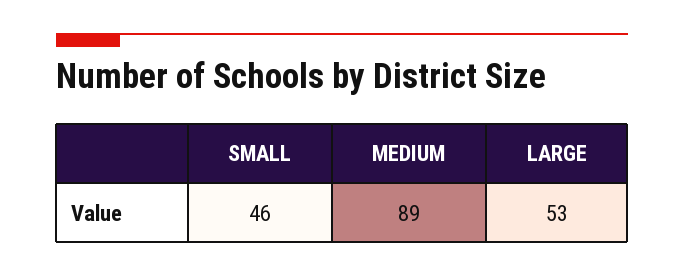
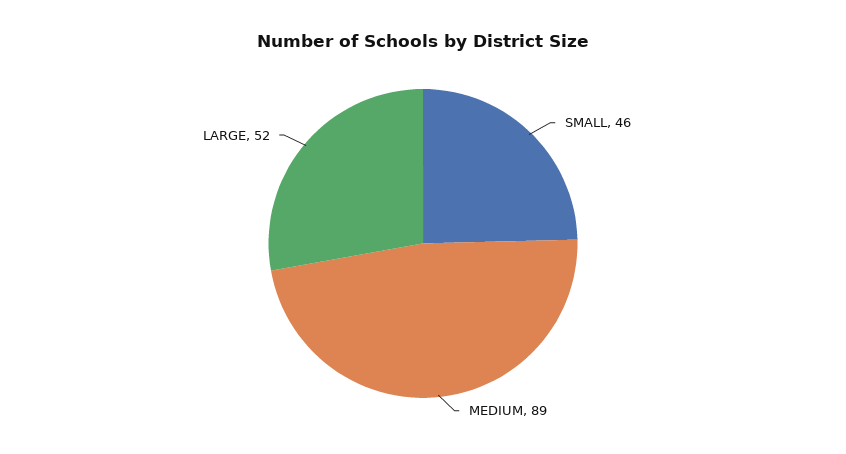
  {
    "SMALL": 46,
    "MEDIUM": 89,
-   "LARGE": 53
+   "LARGE": 52
  }

